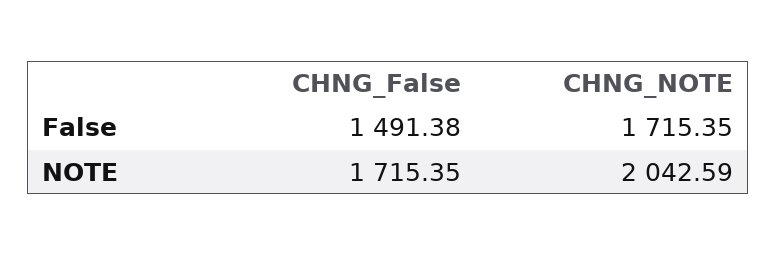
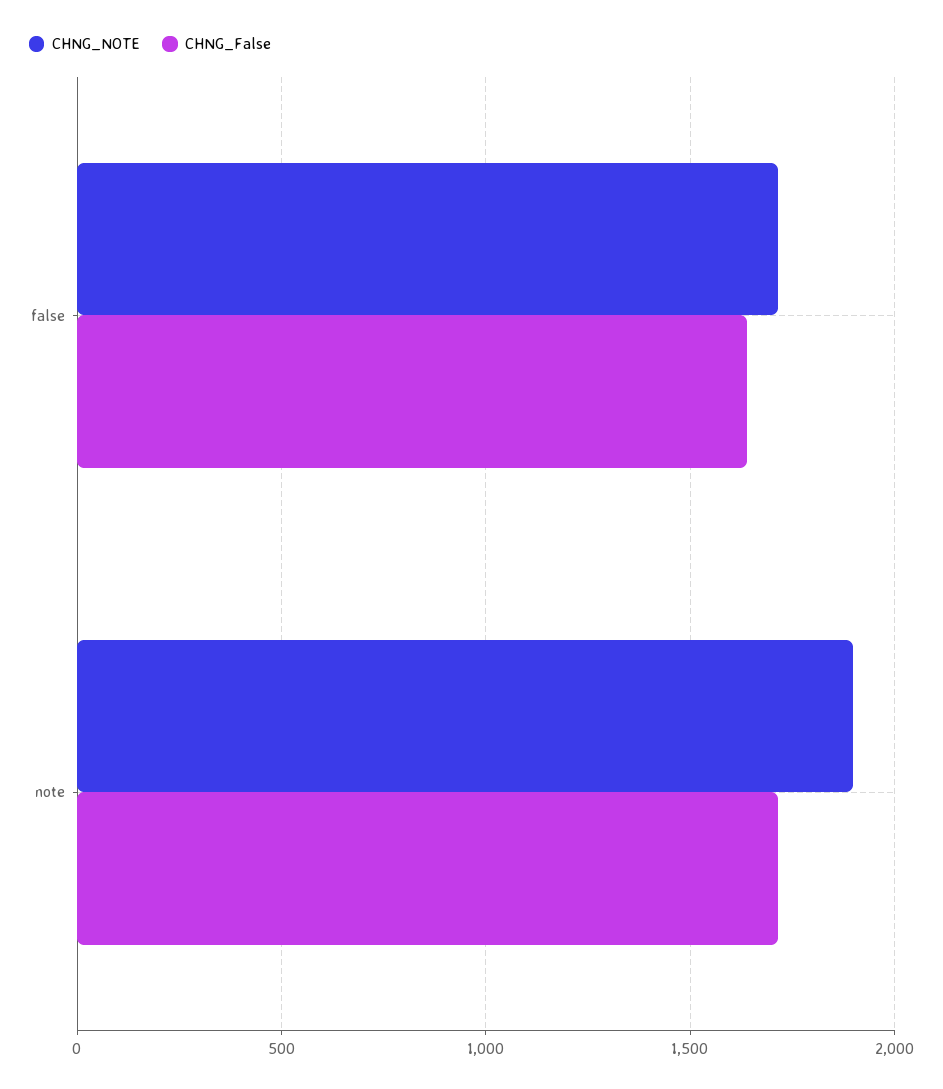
  {
    "CHNG_False": {
-     "False": 1491.38,
+     "False": 1650,
      "NOTE": 1715.35
    },
    "CHNG_NOTE": {
      "False": 1715.35,
-     "NOTE": 2042.59
+     "NOTE": 1900
    }
  }

